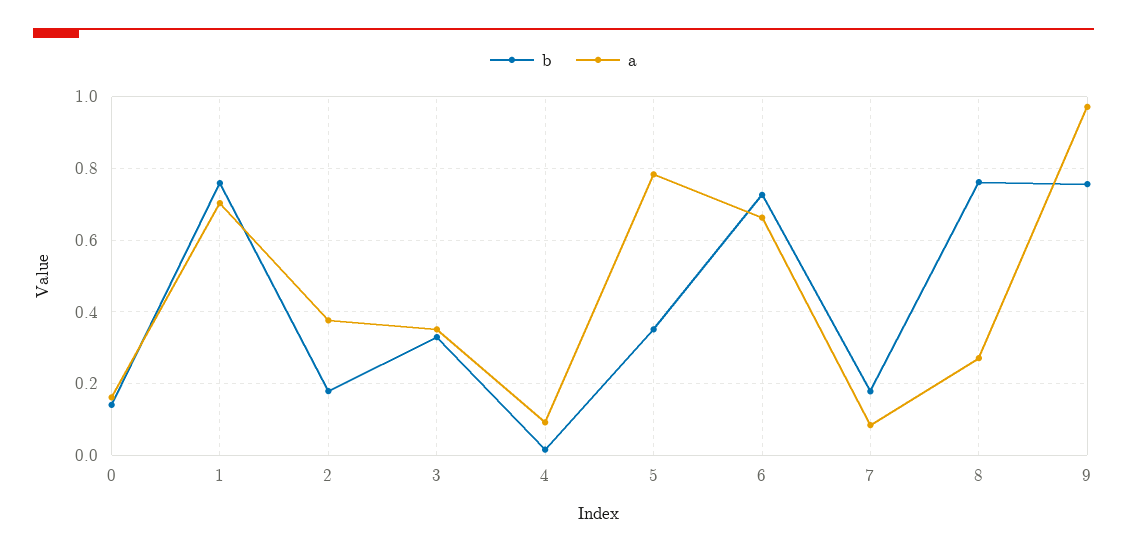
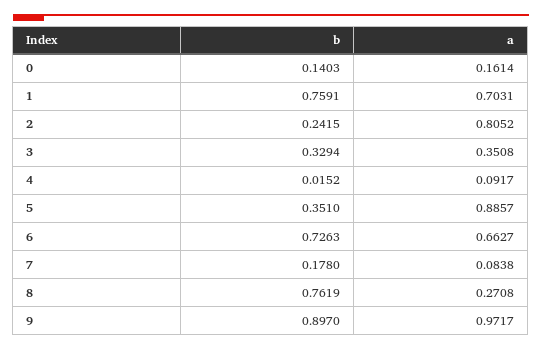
  {
    "b": {
      "0": 0.1403,
      "1": 0.7591,
-     "2": 0.18,
+     "2": 0.2415,
      "3": 0.3294,
      "4": 0.0152,
      "5": 0.351,
      "6": 0.7263,
      "7": 0.178,
      "8": 0.7619,
-     "9": 0.76
+     "9": 0.897
    },
    "a": {
      "0": 0.1614,
      "1": 0.7031,
-     "2": 0.38,
+     "2": 0.8052,
      "3": 0.3508,
      "4": 0.0917,
-     "5": 0.78,
+     "5": 0.8857,
      "6": 0.6627,
      "7": 0.0838,
      "8": 0.2708,
      "9": 0.9717
    }
  }

